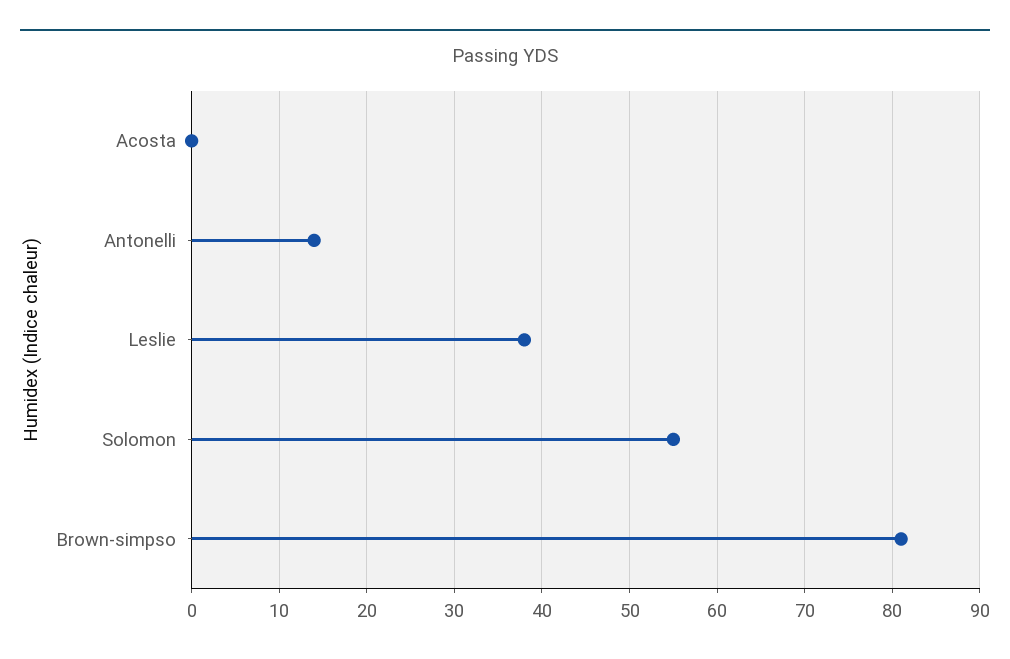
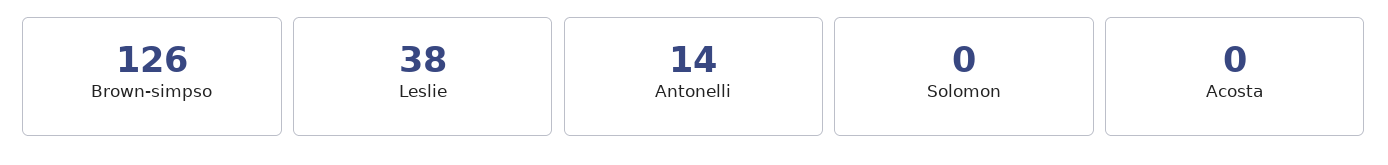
  {
    "Acosta": 0,
    "Antonelli": 14,
    "Leslie": 38,
-   "Solomon": 55,
+   "Solomon": 0,
-   "Brown-simpso": 81
+   "Brown-simpso": 126
  }

